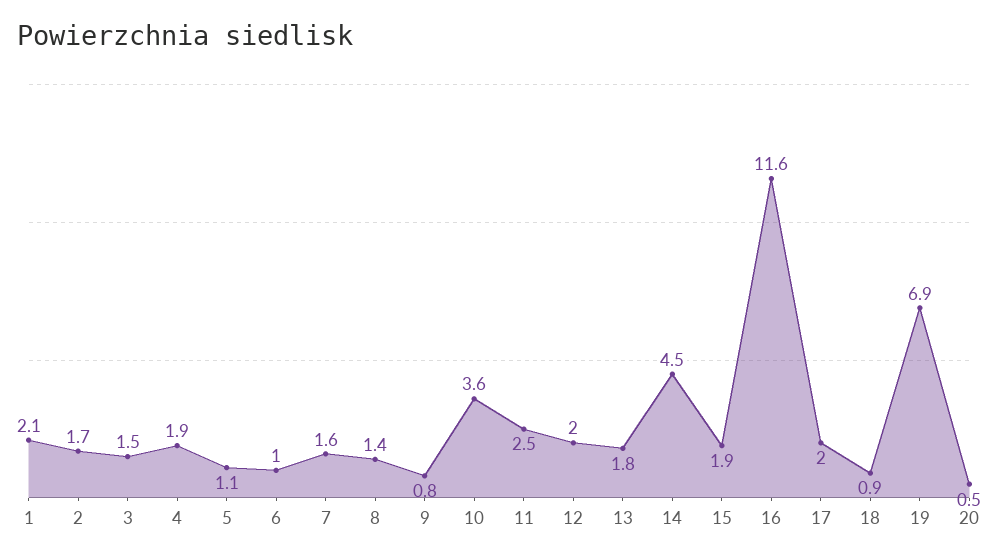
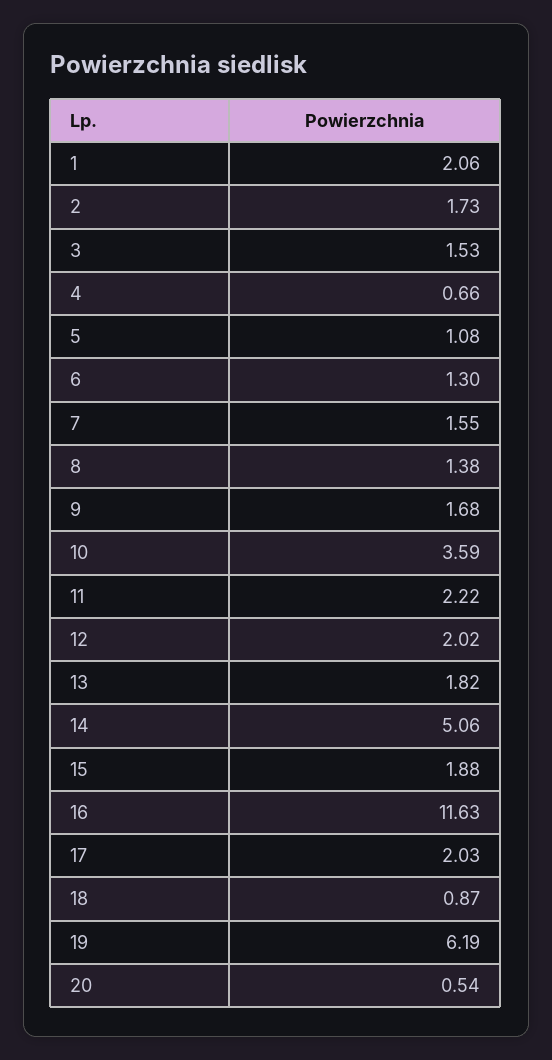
  {
    "1": 2.06,
    "2": 1.73,
    "3": 1.53,
-   "4": 1.9,
+   "4": 0.66,
    "5": 1.08,
-   "6": 1,
+   "6": 1.3,
    "7": 1.55,
    "8": 1.38,
-   "9": 0.8,
+   "9": 1.68,
    "10": 3.59,
-   "11": 2.5,
+   "11": 2.22,
    "12": 2.02,
    "13": 1.82,
-   "14": 4.5,
+   "14": 5.06,
    "15": 1.88,
    "16": 11.63,
    "17": 2.03,
    "18": 0.87,
-   "19": 6.9,
+   "19": 6.19,
    "20": 0.54
  }

